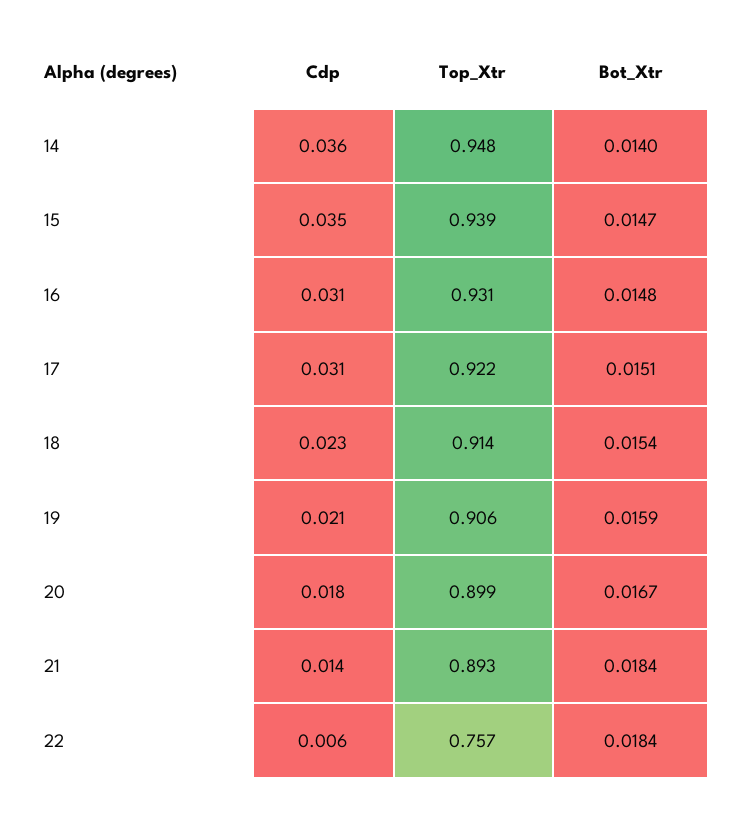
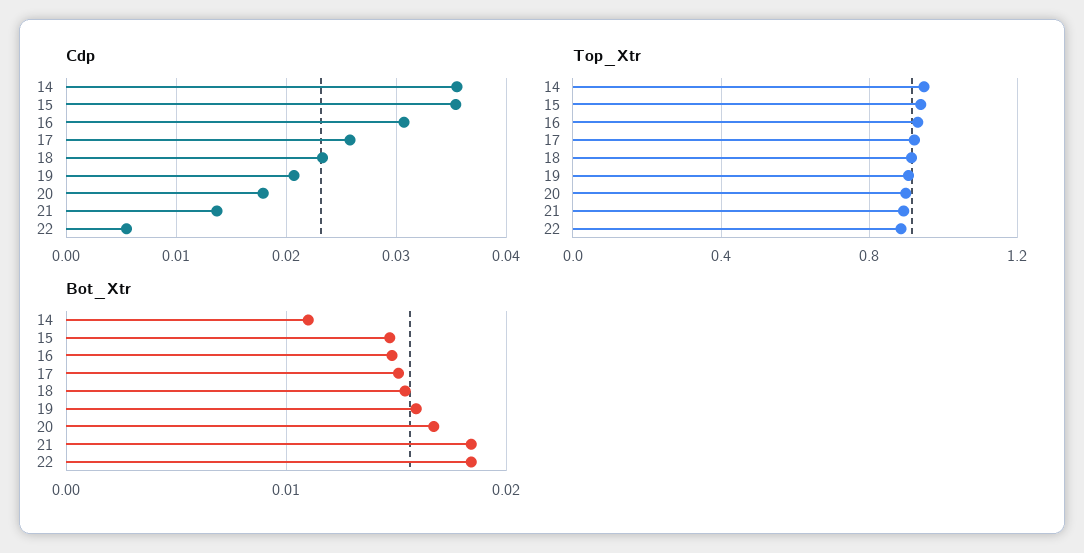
  {
    "Cdp": {
      "14": 0.036,
      "15": 0.035,
      "16": 0.031,
-     "17": 0.031,
+     "17": 0.026,
      "18": 0.023,
      "19": 0.021,
      "20": 0.018,
      "21": 0.014,
      "22": 0.006
    },
    "Top_Xtr": {
      "14": 0.948,
      "15": 0.939,
      "16": 0.931,
      "17": 0.922,
      "18": 0.914,
      "19": 0.906,
      "20": 0.899,
      "21": 0.893,
-     "22": 0.757
+     "22": 0.9
    },
    "Bot_Xtr": {
-     "14": 0.014,
+     "14": 0.011,
      "15": 0.0147,
      "16": 0.0148,
      "17": 0.0151,
      "18": 0.0154,
      "19": 0.0159,
      "20": 0.0167,
      "21": 0.0184,
      "22": 0.0184
    }
  }

